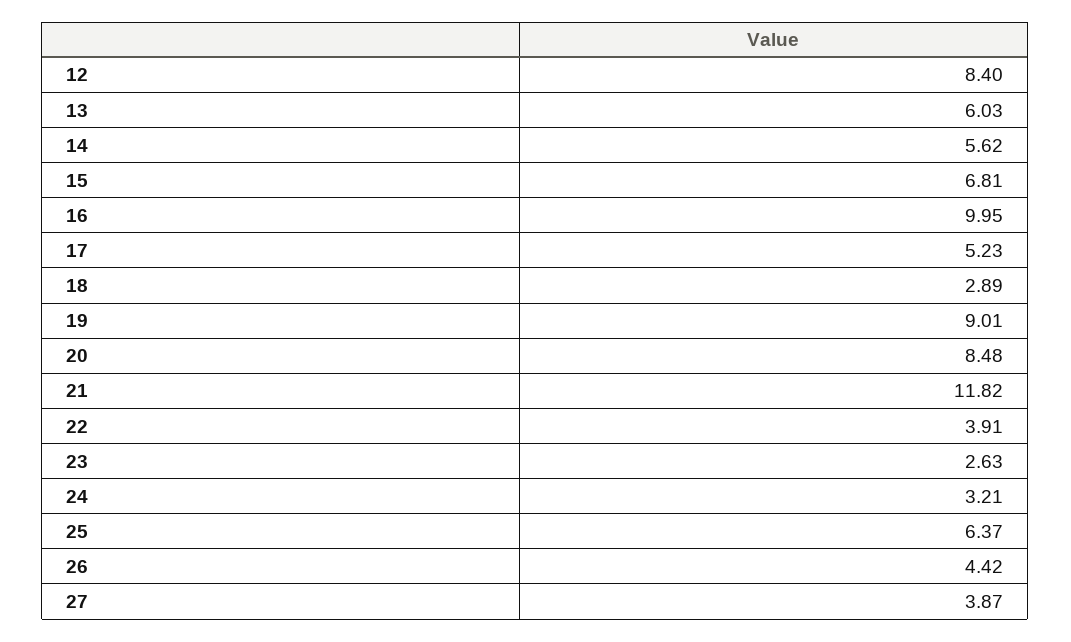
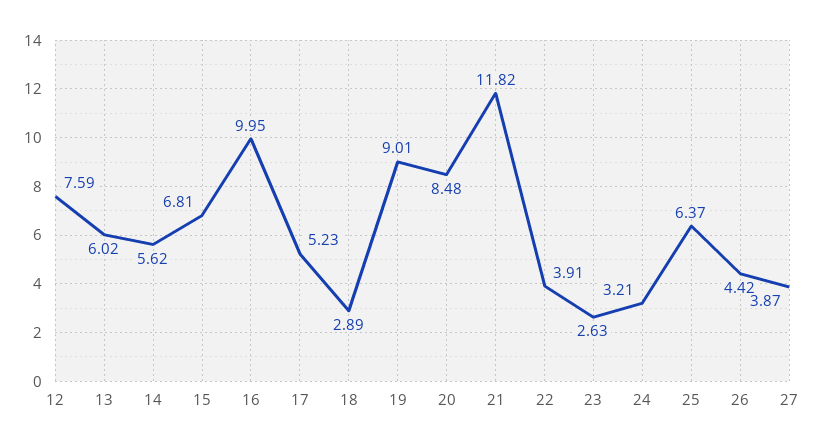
  {
-   "12": 8.4,
+   "12": 7.59,
-   "13": 6.03,
+   "13": 6.02,
    "14": 5.62,
    "15": 6.81,
    "16": 9.95,
    "17": 5.23,
    "18": 2.89,
    "19": 9.01,
    "20": 8.48,
    "21": 11.82,
    "22": 3.91,
    "23": 2.63,
    "24": 3.21,
    "25": 6.37,
    "26": 4.42,
    "27": 3.87
  }

